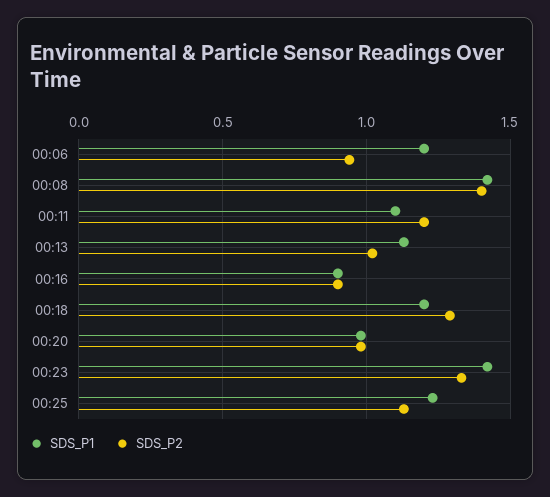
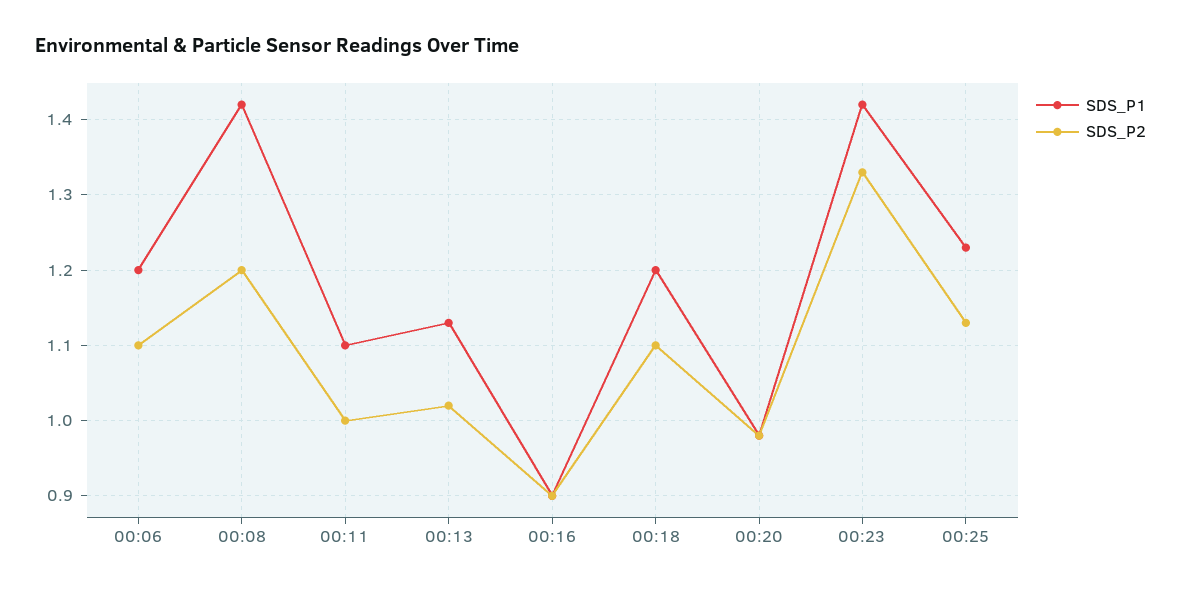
  {
    "SDS_P1": {
      "00:06": 1.2,
      "00:08": 1.42,
      "00:11": 1.1,
      "00:13": 1.13,
      "00:16": 0.9,
      "00:18": 1.2,
      "00:20": 0.98,
      "00:23": 1.42,
      "00:25": 1.23
    },
    "SDS_P2": {
-     "00:06": 0.95,
+     "00:06": 1.1,
-     "00:08": 1.4,
+     "00:08": 1.2,
-     "00:11": 1.2,
+     "00:11": 1,
      "00:13": 1.02,
      "00:16": 0.9,
-     "00:18": 1.3,
+     "00:18": 1.1,
      "00:20": 0.98,
      "00:23": 1.33,
      "00:25": 1.13
    }
  }

